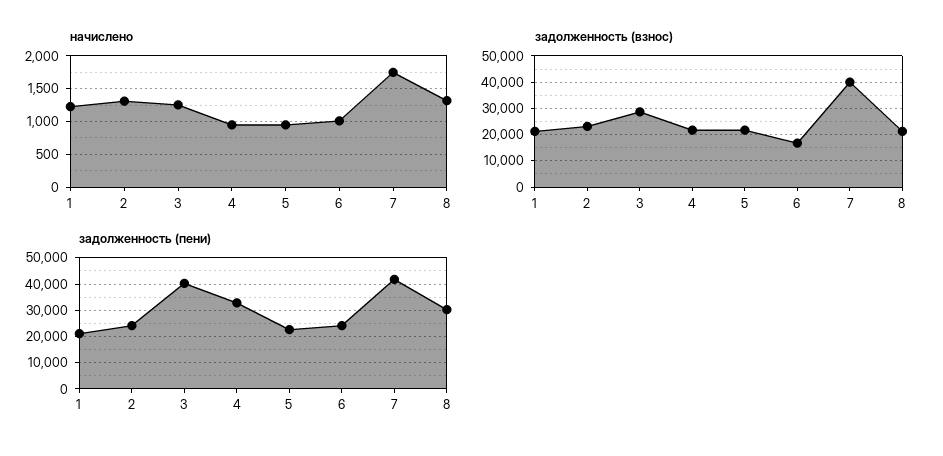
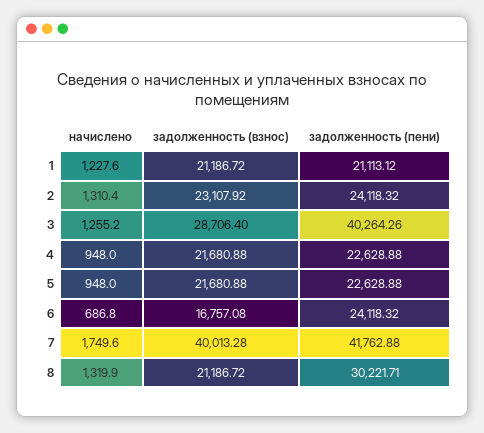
  {
    "начислено": {
      "1": 1227.6,
      "2": 1310.4,
      "3": 1255.2,
      "4": 948,
      "5": 948,
-     "6": 1000,
+     "6": 686.8,
      "7": 1749.6,
      "8": 1319.9
    },
    "задолженность (взнос)": {
      "1": 21186.72,
      "2": 23107.92,
      "3": 28706.4,
      "4": 21680.88,
      "5": 21680.88,
      "6": 16757.08,
      "7": 40013.28,
      "8": 21186.72
    },
    "задолженность (пени)": {
      "1": 21113.12,
      "2": 24118.32,
      "3": 40264.26,
-     "4": 32500,
+     "4": 22628.88,
      "5": 22628.88,
      "6": 24118.32,
      "7": 41762.88,
      "8": 30221.71
    }
  }

